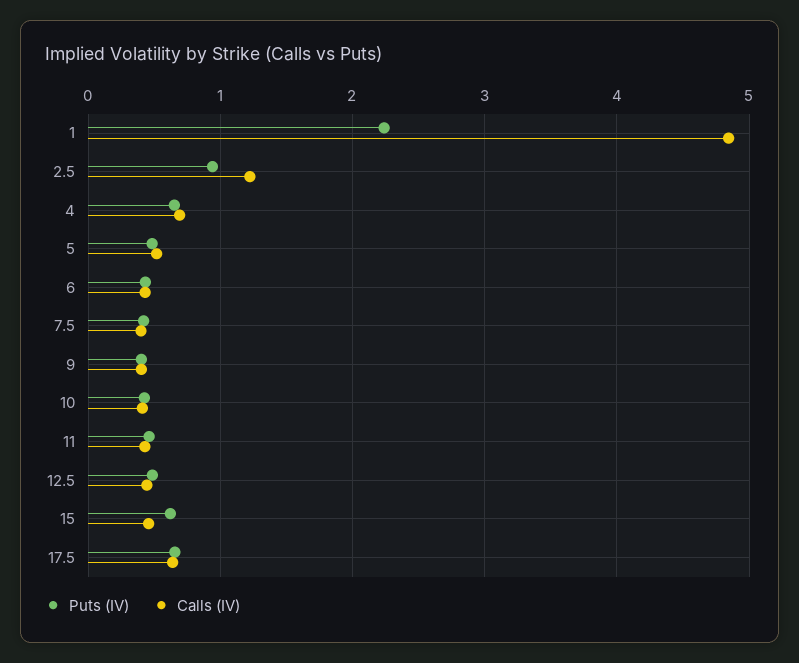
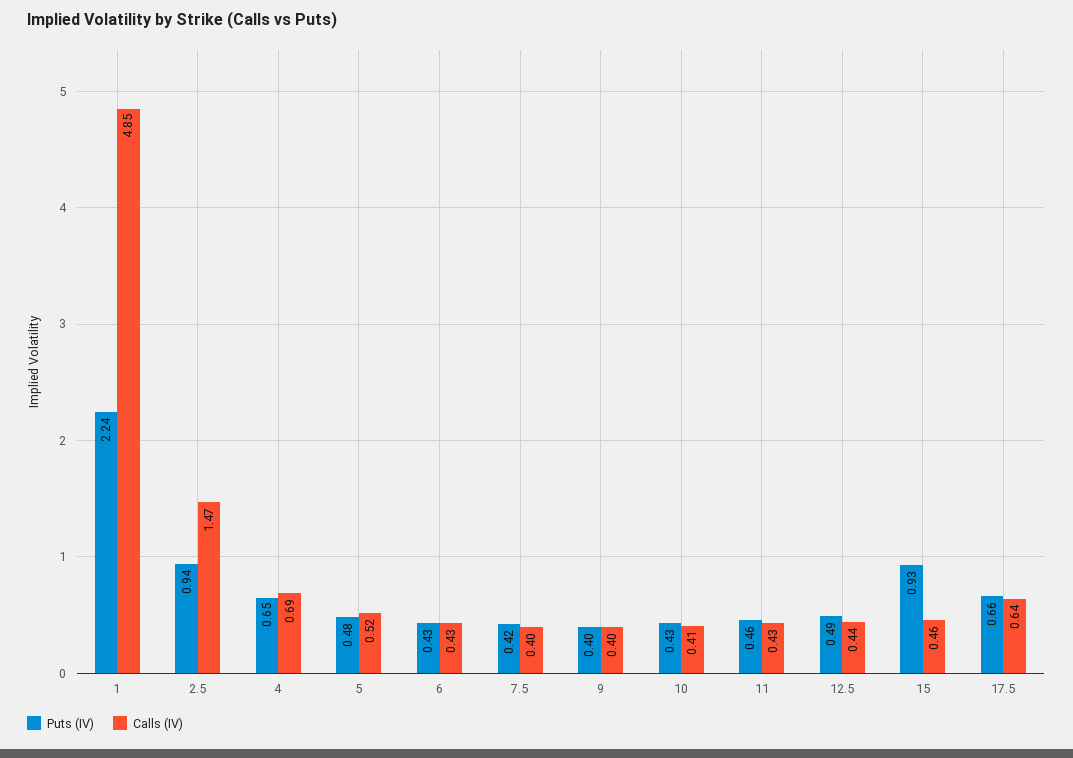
  {
    "Puts (IV)": {
      "1": 2.24,
      "2.5": 0.94,
      "4": 0.65,
      "5": 0.48,
      "6": 0.43,
      "7.5": 0.42,
      "9": 0.4,
      "10": 0.43,
      "11": 0.46,
      "12.5": 0.49,
-     "15": 0.6,
+     "15": 0.93,
      "17.5": 0.66
    },
    "Calls (IV)": {
      "1": 4.85,
-     "2.5": 1.2,
+     "2.5": 1.47,
      "4": 0.69,
      "5": 0.52,
      "6": 0.43,
      "7.5": 0.4,
      "9": 0.4,
      "10": 0.41,
      "11": 0.43,
      "12.5": 0.44,
      "15": 0.46,
      "17.5": 0.64
    }
  }

